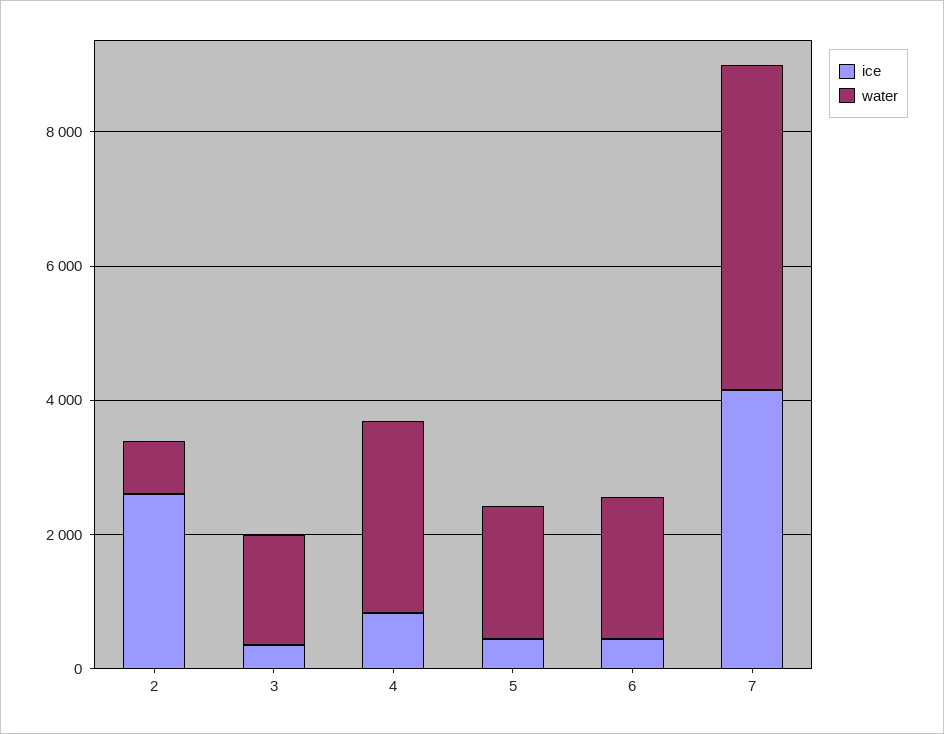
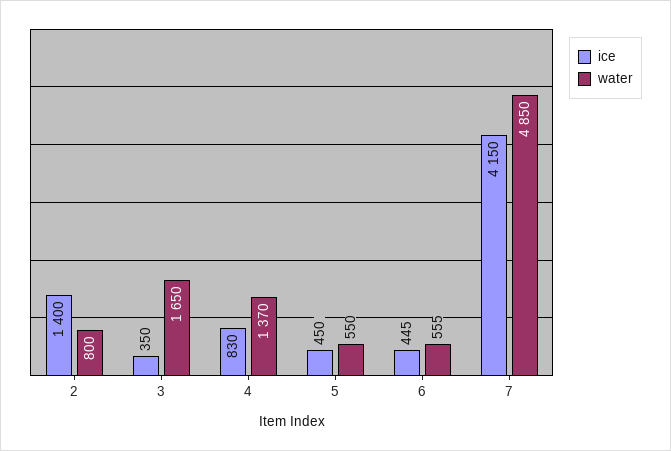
  {
    "ice": {
-     "2": 2500,
+     "2": 1400,
      "3": 350,
      "4": 830,
      "5": 450,
      "6": 445,
      "7": 4150
    },
    "water": {
      "2": 800,
      "3": 1650,
-     "4": 3000,
+     "4": 1370,
-     "5": 2000,
+     "5": 550,
-     "6": 2000,
+     "6": 555,
      "7": 4850
    }
  }

